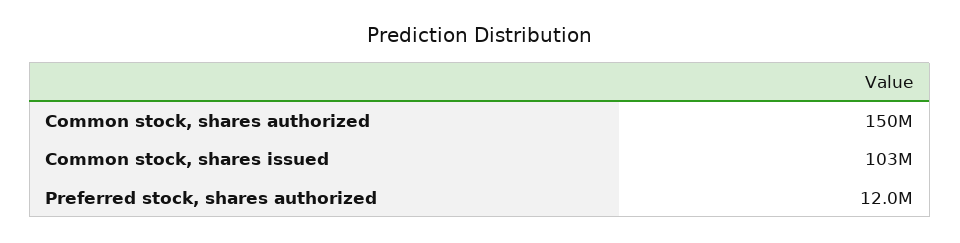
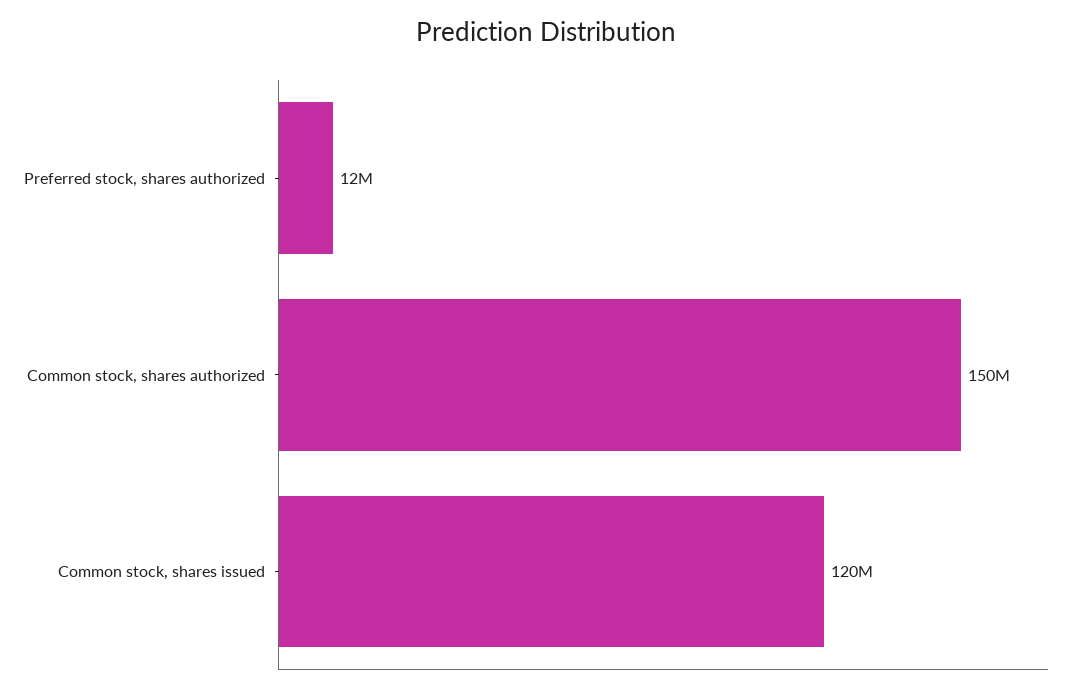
  {
    "Common stock, shares authorized": 150000000,
-   "Common stock, shares issued": 103000000,
+   "Common stock, shares issued": 120000000,
    "Preferred stock, shares authorized": 12000000
  }

